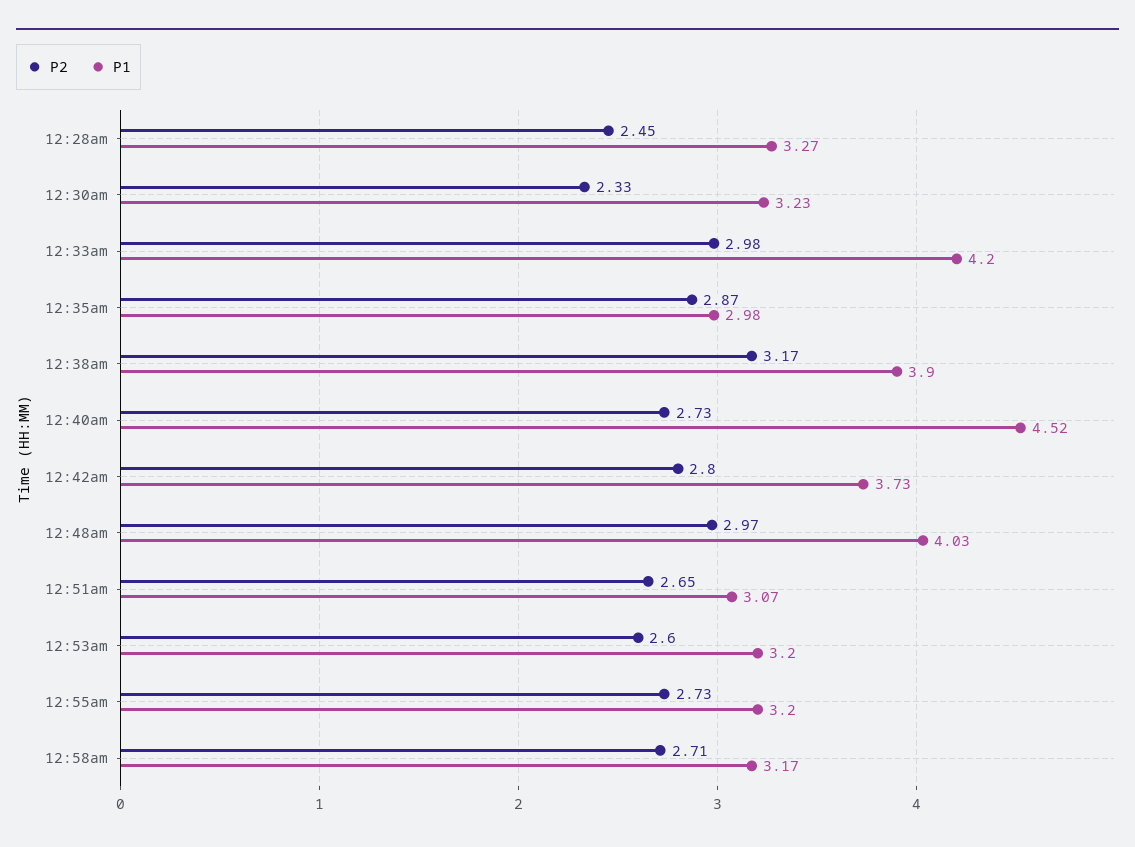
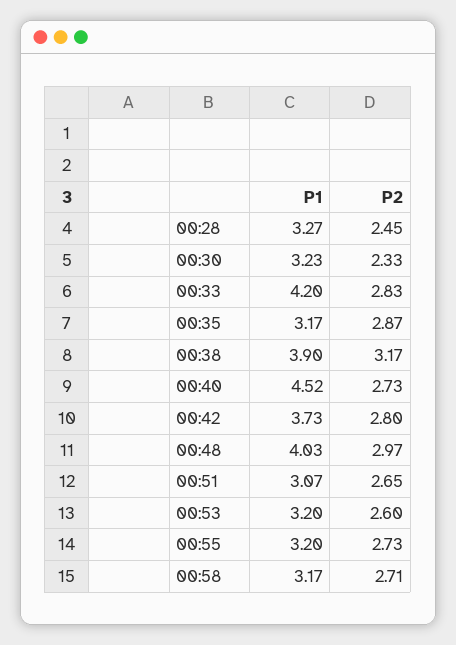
  {
    "P2": {
      "12:28am": 2.45,
      "12:30am": 2.33,
-     "12:33am": 2.98,
+     "12:33am": 2.83,
      "12:35am": 2.87,
      "12:38am": 3.17,
      "12:40am": 2.73,
      "12:42am": 2.8,
      "12:48am": 2.97,
      "12:51am": 2.65,
      "12:53am": 2.6,
      "12:55am": 2.73,
      "12:58am": 2.71
    },
    "P1": {
      "12:28am": 3.27,
      "12:30am": 3.23,
      "12:33am": 4.2,
-     "12:35am": 2.98,
+     "12:35am": 3.17,
      "12:38am": 3.9,
      "12:40am": 4.52,
      "12:42am": 3.73,
      "12:48am": 4.03,
      "12:51am": 3.07,
      "12:53am": 3.2,
      "12:55am": 3.2,
      "12:58am": 3.17
    }
  }

